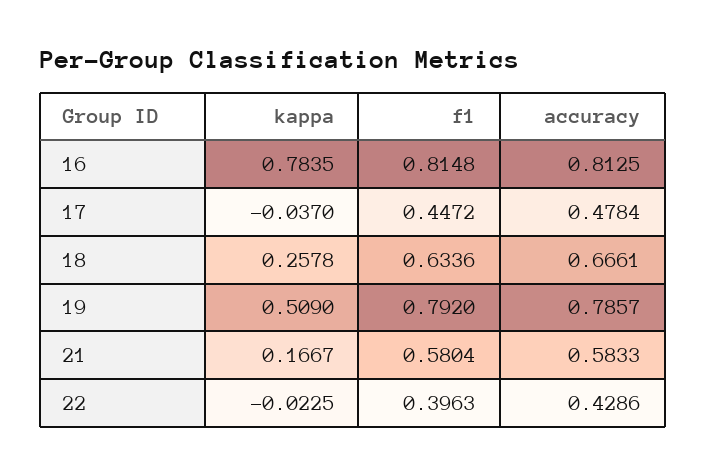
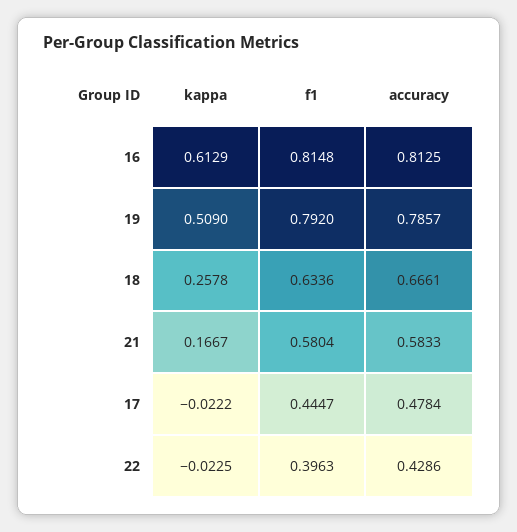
  {
    "kappa": {
-     "16": 0.7835,
+     "16": 0.6129,
-     "17": -0.037,
+     "17": -0.0222,
      "18": 0.2578,
      "19": 0.509,
      "21": 0.1667,
      "22": -0.0225
    },
    "f1": {
      "16": 0.8148,
-     "17": 0.4472,
+     "17": 0.4447,
      "18": 0.6336,
      "19": 0.792,
      "21": 0.5804,
      "22": 0.3963
    },
    "accuracy": {
      "16": 0.8125,
      "17": 0.4784,
      "18": 0.6661,
      "19": 0.7857,
      "21": 0.5833,
      "22": 0.4286
    }
  }

